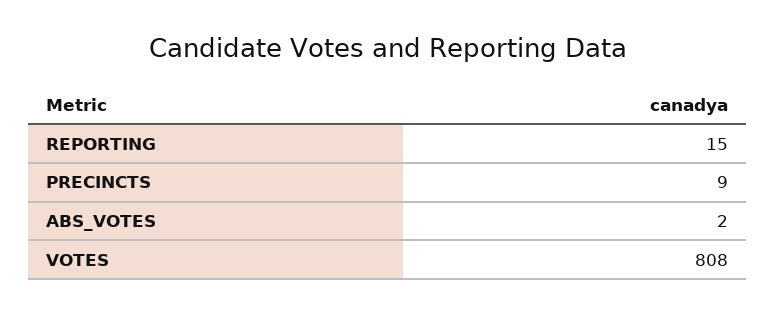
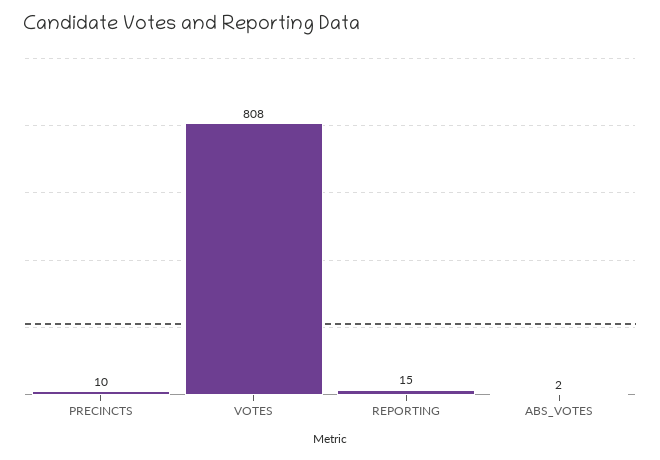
  {
    "REPORTING": 15,
-   "PRECINCTS": 9,
+   "PRECINCTS": 10,
    "ABS_VOTES": 2,
    "VOTES": 808
  }

